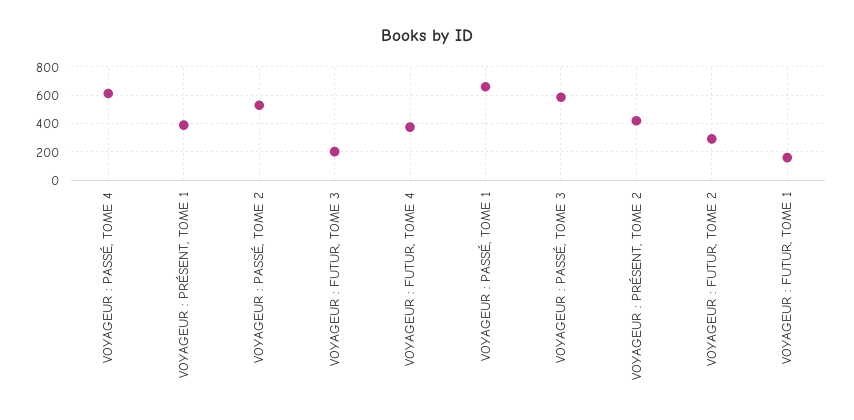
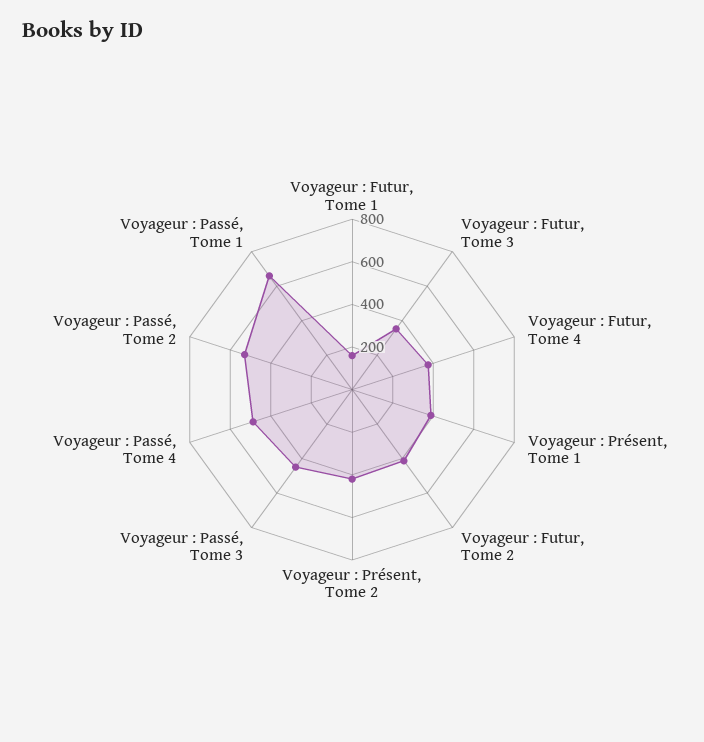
  {
-   "VOYAGEUR : PASSÉ, TOME 4": 600,
+   "VOYAGEUR : PASSÉ, TOME 4": 500,
    "VOYAGEUR : PRÉSENT, TOME 1": 400,
    "VOYAGEUR : PASSÉ, TOME 2": 550,
-   "VOYAGEUR : FUTUR, TOME 3": 200,
+   "VOYAGEUR : FUTUR, TOME 3": 350,
    "VOYAGEUR : FUTUR, TOME 4": 400,
    "VOYAGEUR : PASSÉ, TOME 1": 650,
-   "VOYAGEUR : PASSÉ, TOME 3": 600,
+   "VOYAGEUR : PASSÉ, TOME 3": 450,
    "VOYAGEUR : PRÉSENT, TOME 2": 400,
-   "VOYAGEUR : FUTUR, TOME 2": 300,
+   "VOYAGEUR : FUTUR, TOME 2": 400,
    "VOYAGEUR : FUTUR, TOME 1": 150
  }

